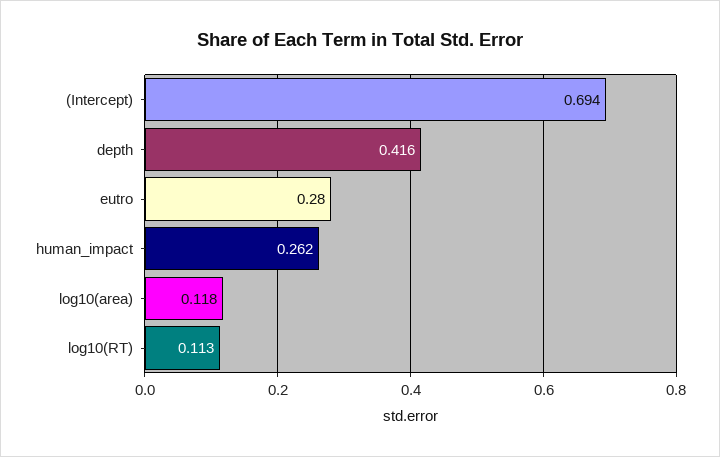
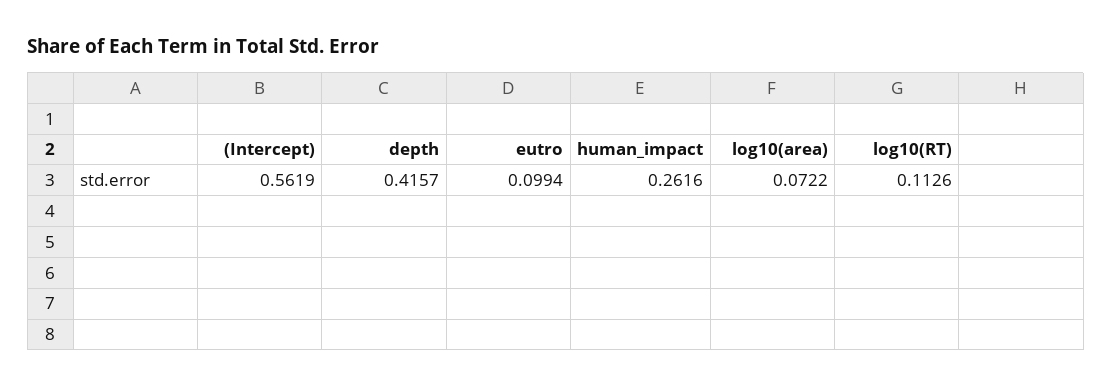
  {
-   "(Intercept)": 0.694,
+   "(Intercept)": 0.5619,
    "depth": 0.4157,
-   "eutro": 0.28,
+   "eutro": 0.0994,
    "human_impact": 0.2616,
-   "log10(area)": 0.118,
+   "log10(area)": 0.0722,
    "log10(RT)": 0.1126
  }

